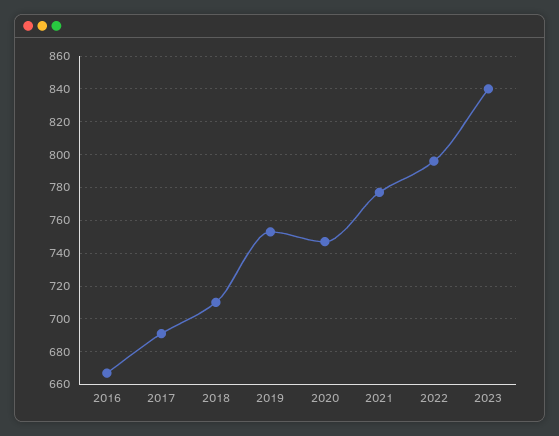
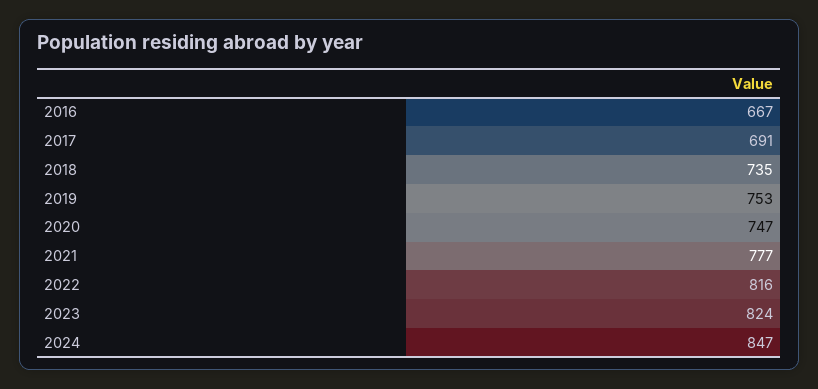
  {
    "2016": 667,
    "2017": 691,
-   "2018": 710,
+   "2018": 735,
    "2019": 753,
    "2020": 747,
    "2021": 777,
-   "2022": 795,
+   "2022": 816,
-   "2023": 840
+   "2023": 824,
+   "2024": 847
  }

